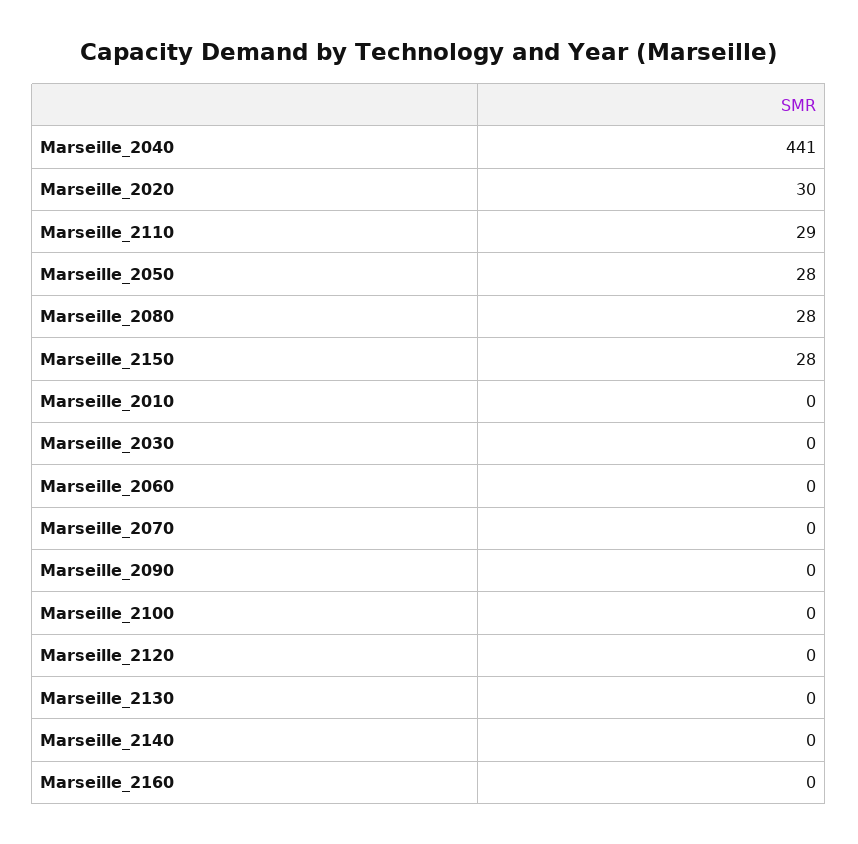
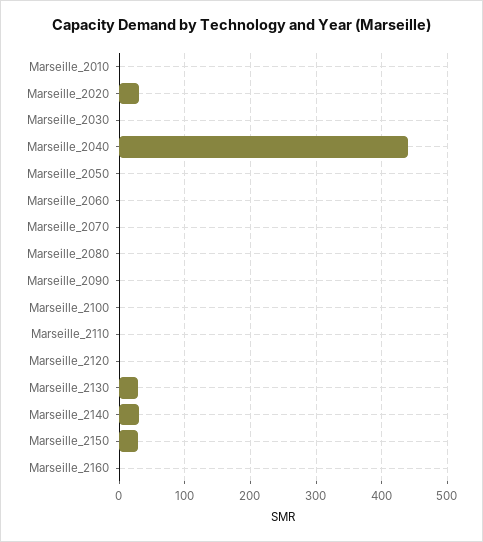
  {
    "Marseille_2040": 441,
    "Marseille_2020": 30,
-   "Marseille_2110": 29,
+   "Marseille_2110": 0,
-   "Marseille_2050": 28,
+   "Marseille_2050": 0,
-   "Marseille_2080": 28,
+   "Marseille_2080": 0,
    "Marseille_2150": 28,
    "Marseille_2010": 0,
    "Marseille_2030": 0,
    "Marseille_2060": 0,
    "Marseille_2070": 0,
    "Marseille_2090": 0,
    "Marseille_2100": 0,
    "Marseille_2120": 0,
-   "Marseille_2130": 0,
+   "Marseille_2130": 30,
-   "Marseille_2140": 0,
+   "Marseille_2140": 30,
    "Marseille_2160": 0
  }

